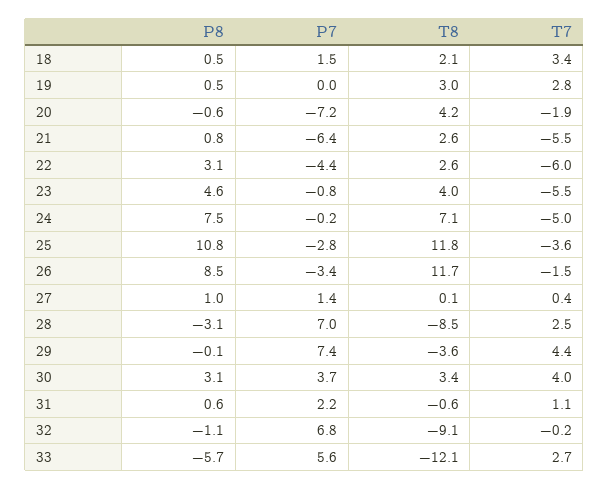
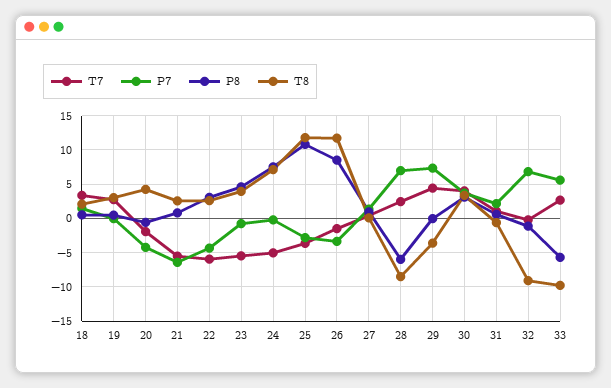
  {
    "P8": {
      "18": 0.5,
      "19": 0.5,
      "20": -0.6,
      "21": 0.8,
      "22": 3.1,
      "23": 4.6,
      "24": 7.5,
      "25": 10.8,
      "26": 8.5,
      "27": 1,
-     "28": -3.1,
+     "28": -6,
      "29": -0.1,
      "30": 3.1,
      "31": 0.6,
      "32": -1.1,
      "33": -5.7
    },
    "P7": {
      "18": 1.5,
      "19": 0,
-     "20": -7.2,
+     "20": -4,
      "21": -6.4,
      "22": -4.4,
      "23": -0.8,
      "24": -0.2,
      "25": -2.8,
      "26": -3.4,
      "27": 1.4,
      "28": 7,
      "29": 7.4,
      "30": 3.7,
      "31": 2.2,
      "32": 6.8,
      "33": 5.6
    },
    "T8": {
      "18": 2.1,
      "19": 3,
      "20": 4.2,
      "21": 2.6,
      "22": 2.6,
      "23": 4,
      "24": 7.1,
      "25": 11.8,
      "26": 11.7,
      "27": 0.1,
      "28": -8.5,
      "29": -3.6,
      "30": 3.4,
      "31": -0.6,
      "32": -9.1,
-     "33": -12.1
+     "33": -10
    },
    "T7": {
      "18": 3.4,
      "19": 2.8,
      "20": -1.9,
      "21": -5.5,
      "22": -6,
      "23": -5.5,
      "24": -5,
      "25": -3.6,
      "26": -1.5,
      "27": 0.4,
      "28": 2.5,
      "29": 4.4,
      "30": 4,
      "31": 1.1,
      "32": -0.2,
      "33": 2.7
    }
  }

